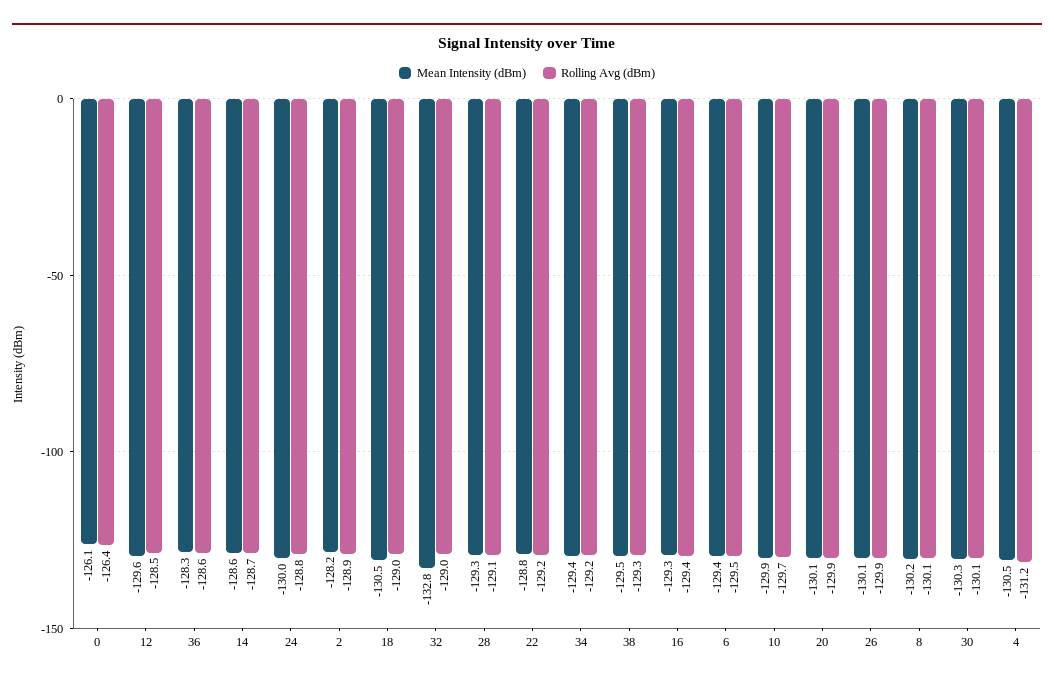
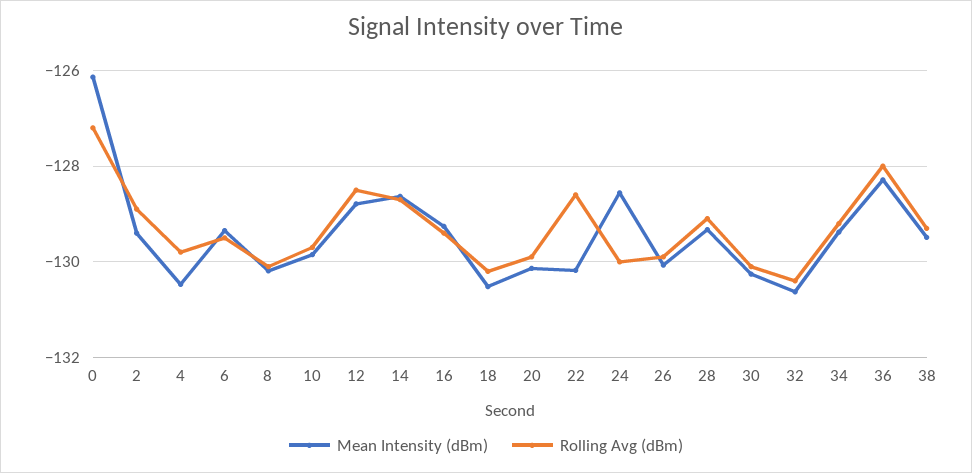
  {
    "Mean Intensity (dBm)": {
      "0": -126.1,
-     "12": -129.6,
+     "12": -128.8,
      "36": -128.3,
      "14": -128.6,
-     "24": -130,
+     "24": -128.6,
-     "2": -128.2,
+     "2": -129.4,
      "18": -130.5,
-     "32": -132.8,
+     "32": -130.6,
      "28": -129.3,
-     "22": -128.8,
+     "22": -130.2,
      "34": -129.4,
      "38": -129.5,
      "16": -129.3,
      "6": -129.4,
      "10": -129.9,
      "20": -130.1,
      "26": -130.1,
      "8": -130.2,
      "30": -130.3,
      "4": -130.5
    },
    "Rolling Avg (dBm)": {
-     "0": -126.4,
+     "0": -127.2,
      "12": -128.5,
-     "36": -128.6,
+     "36": -128,
      "14": -128.7,
-     "24": -128.8,
+     "24": -130,
      "2": -128.9,
-     "18": -129,
+     "18": -130.2,
-     "32": -129,
+     "32": -130.4,
      "28": -129.1,
-     "22": -129.2,
+     "22": -128.6,
      "34": -129.2,
      "38": -129.3,
      "16": -129.4,
      "6": -129.5,
      "10": -129.7,
      "20": -129.9,
      "26": -129.9,
      "8": -130.1,
      "30": -130.1,
-     "4": -131.2
+     "4": -129.8
    }
  }

